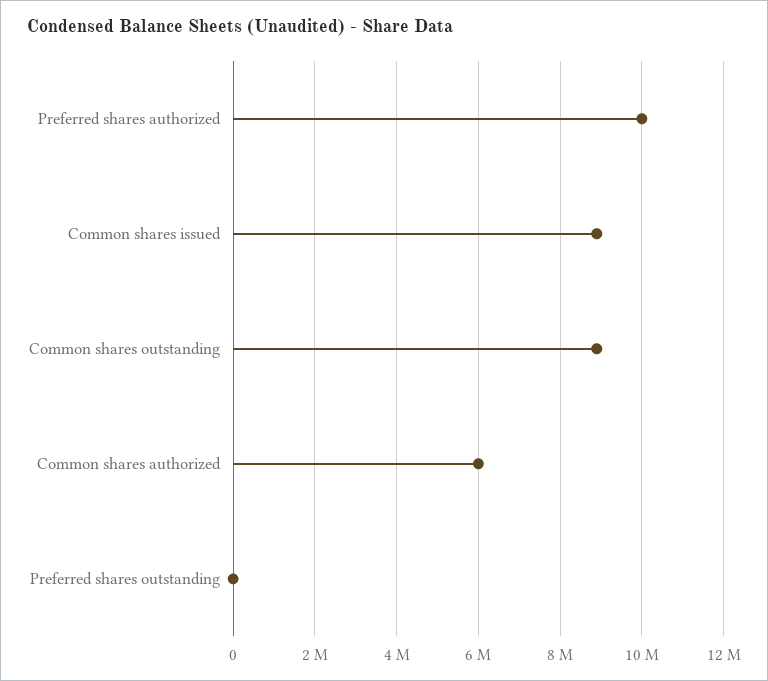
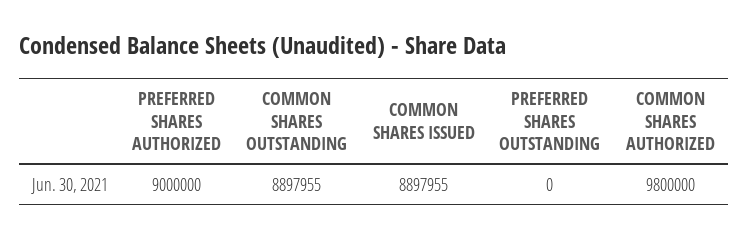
  {
-   "Preferred shares authorized": 10000000,
+   "Preferred shares authorized": 9000000,
    "Common shares issued": 8897955,
    "Common shares outstanding": 8897955,
-   "Common shares authorized": 6000000,
+   "Common shares authorized": 9800000,
    "Preferred shares outstanding": 0
  }

